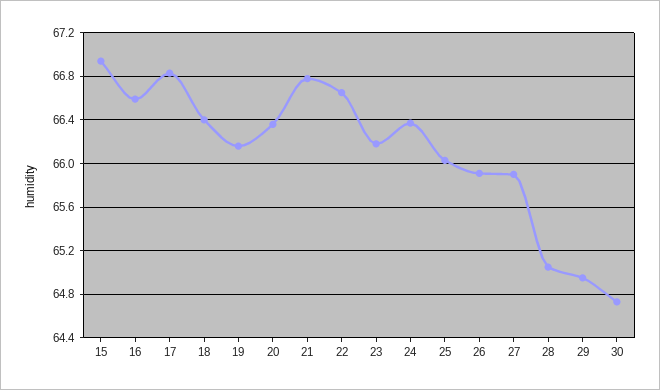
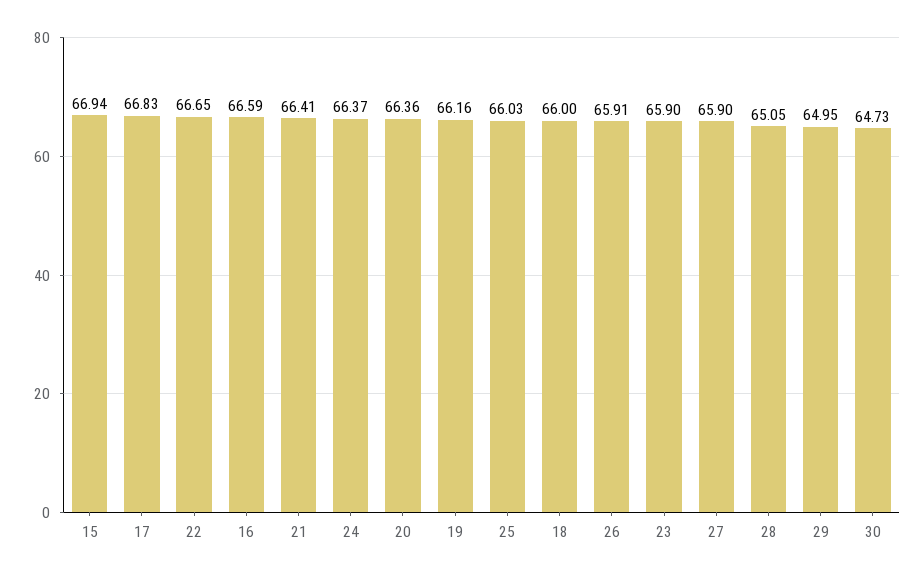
  {
    "15": 66.94,
    "16": 66.59,
    "17": 66.83,
-   "18": 66.4,
+   "18": 66,
    "19": 66.16,
    "20": 66.36,
-   "21": 66.8,
+   "21": 66.41,
    "22": 66.65,
-   "23": 66.2,
+   "23": 65.9,
    "24": 66.37,
    "25": 66.03,
    "26": 65.91,
    "27": 65.9,
    "28": 65.05,
    "29": 64.95,
    "30": 64.73
  }

